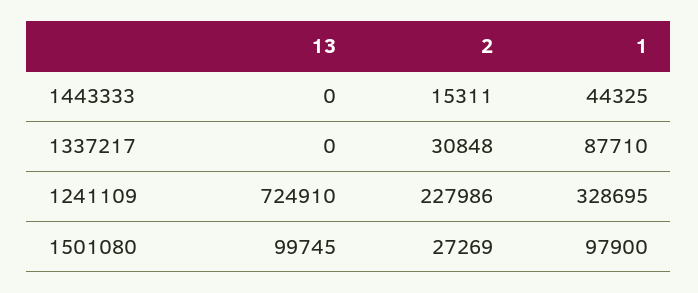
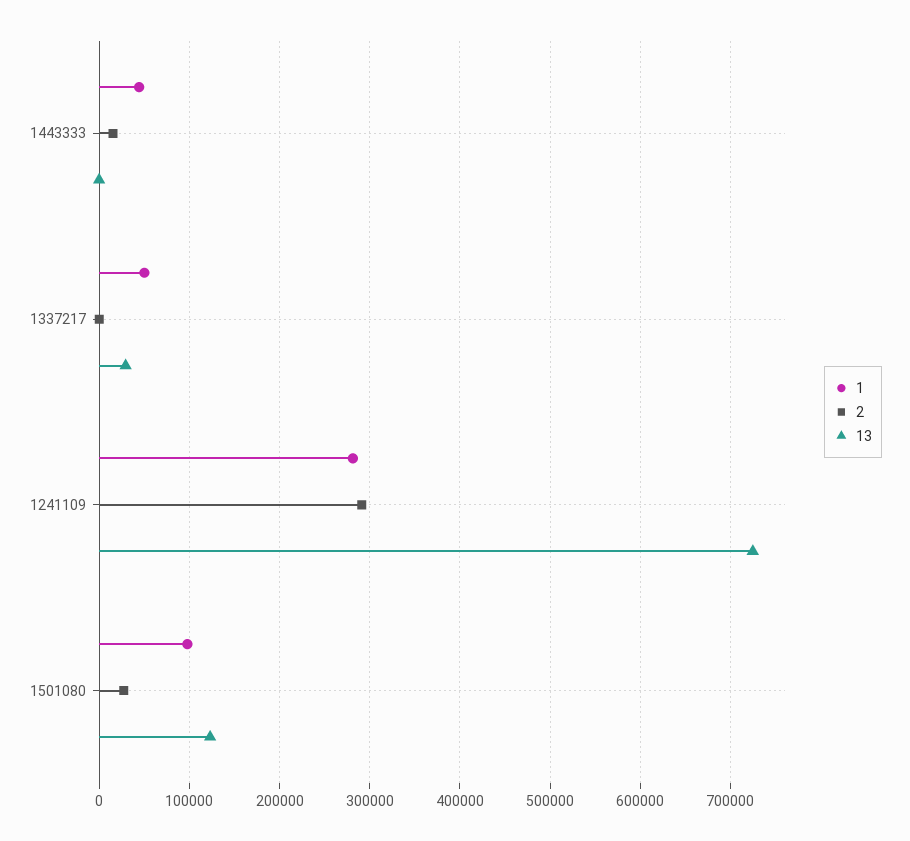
  {
    "13": {
      "1443333": 0,
-     "1337217": 0,
+     "1337217": 30000,
      "1241109": 724910,
-     "1501080": 99745
+     "1501080": 120000
    },
    "2": {
      "1443333": 15311,
-     "1337217": 30848,
+     "1337217": 0,
-     "1241109": 227986,
+     "1241109": 290000,
      "1501080": 27269
    },
    "1": {
      "1443333": 44325,
-     "1337217": 87710,
+     "1337217": 50000,
-     "1241109": 328695,
+     "1241109": 280000,
      "1501080": 97900
    }
  }

